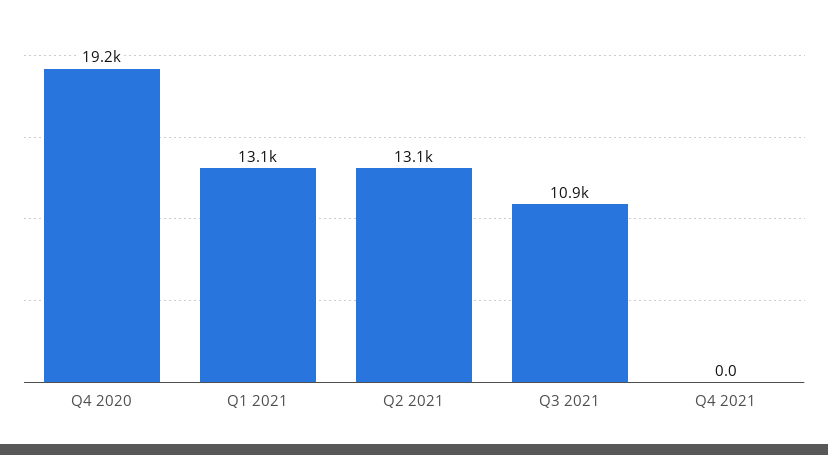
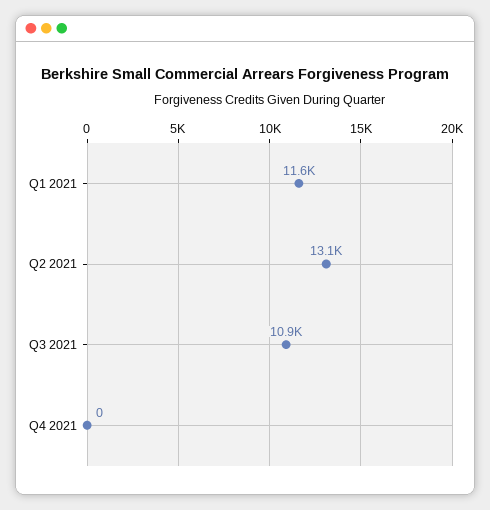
  {
-   "Q4 2020": 19200,
-   "Q1 2021": 13100,
+   "Q1 2021": 11600,
    "Q2 2021": 13100,
    "Q3 2021": 10900,
    "Q4 2021": 0
  }

